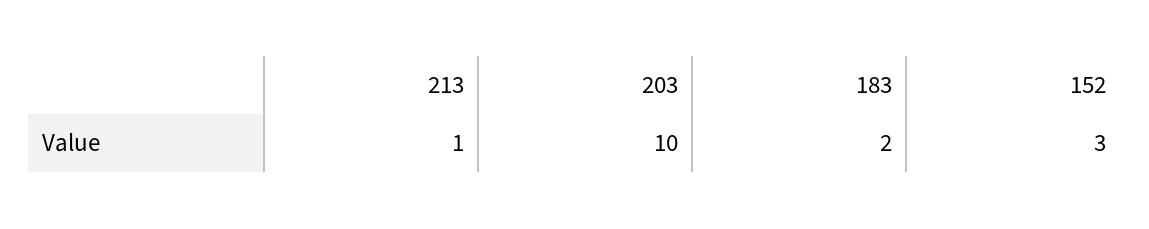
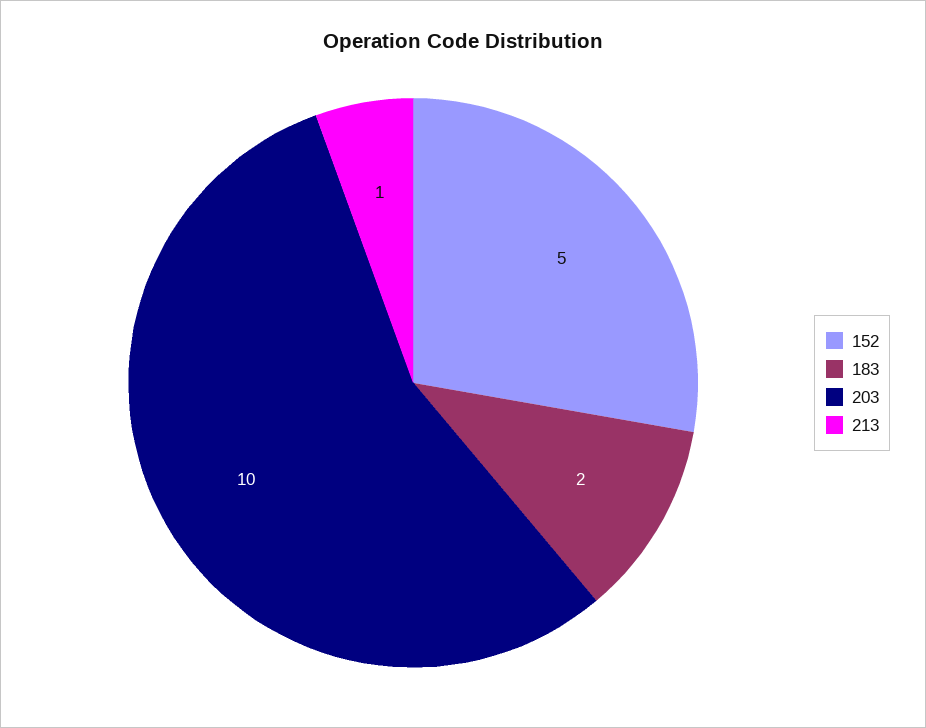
  {
    "213": 1,
    "203": 10,
    "183": 2,
-   "152": 3
+   "152": 5
  }

